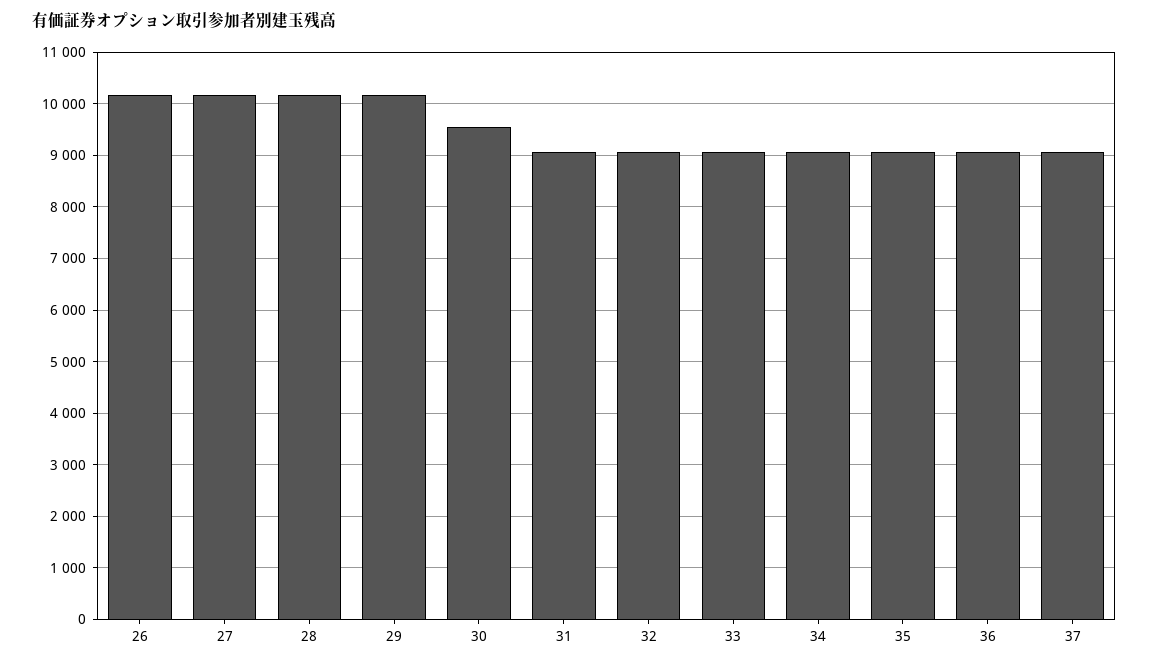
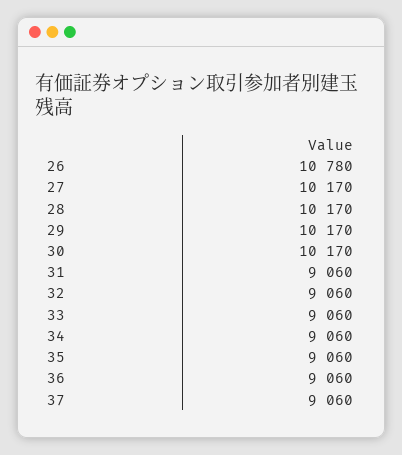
  {
-   "26": 10200,
+   "26": 10780,
    "27": 10170,
    "28": 10170,
    "29": 10170,
-   "30": 9600,
+   "30": 10170,
    "31": 9060,
    "32": 9060,
    "33": 9060,
    "34": 9060,
    "35": 9060,
    "36": 9060,
    "37": 9060
  }

